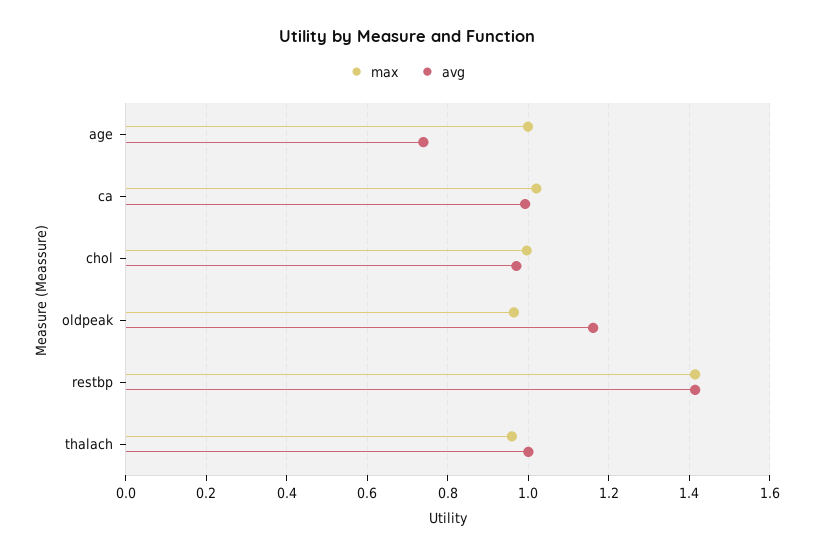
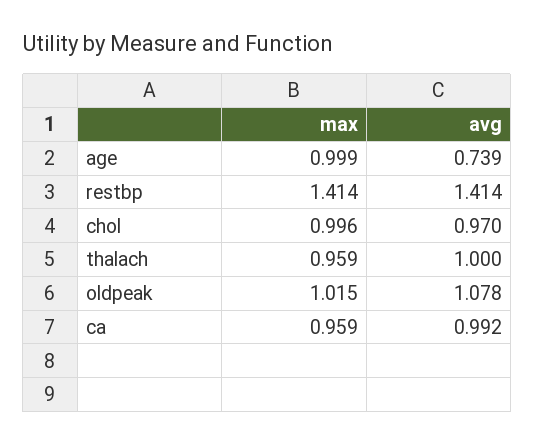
  {
    "max": {
      "age": 0.999,
-     "ca": 1.02,
+     "ca": 0.959,
      "chol": 0.996,
-     "oldpeak": 0.96,
+     "oldpeak": 1.015,
      "restbp": 1.414,
      "thalach": 0.959
    },
    "avg": {
      "age": 0.739,
      "ca": 0.992,
      "chol": 0.97,
-     "oldpeak": 1.16,
+     "oldpeak": 1.078,
      "restbp": 1.414,
      "thalach": 1
    }
  }

